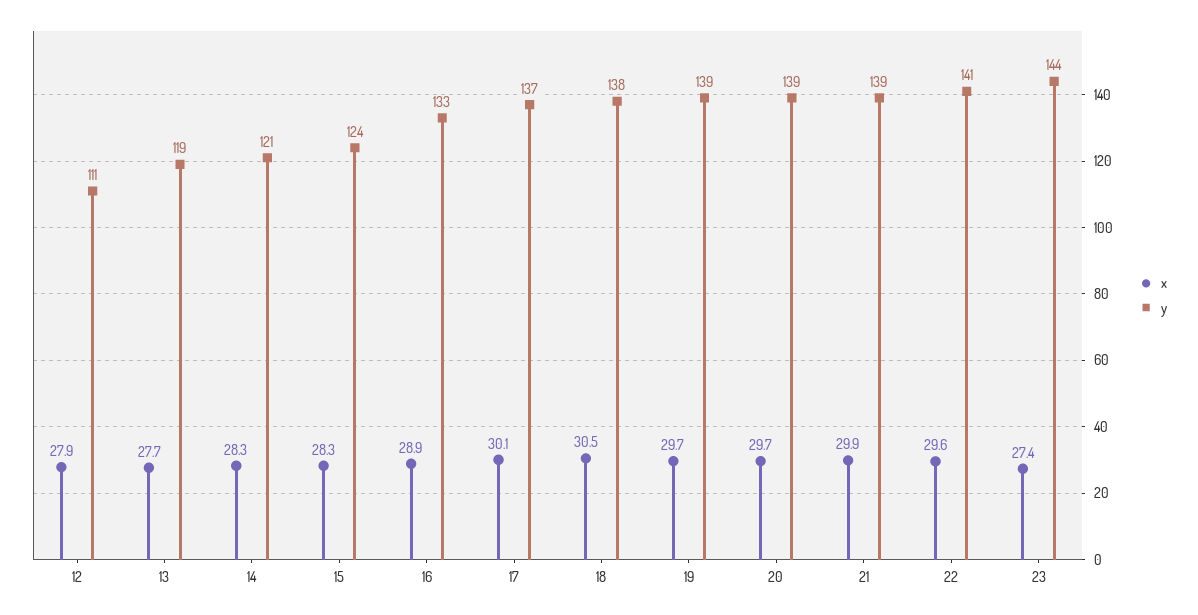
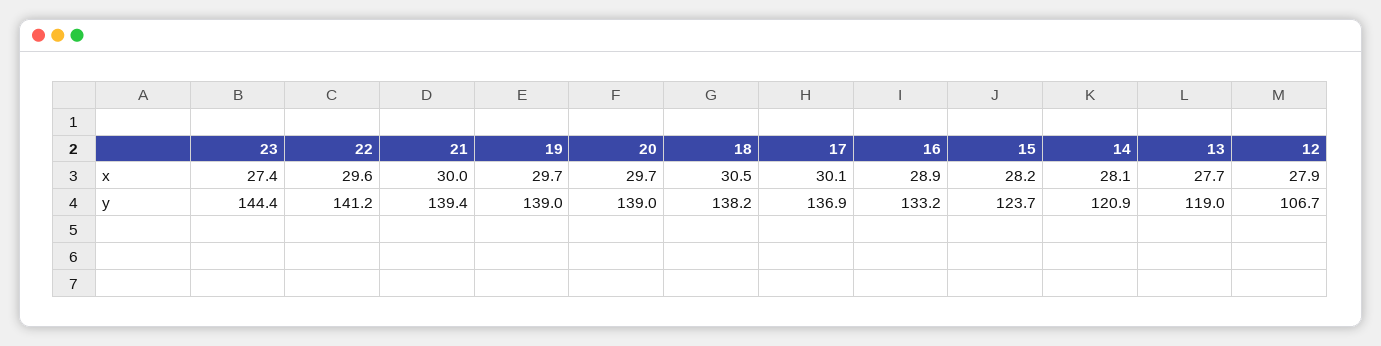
  {
    "x": {
      "12": 27.9,
      "13": 27.7,
-     "14": 28.3,
+     "14": 28.1,
-     "15": 28.3,
+     "15": 28.2,
      "16": 28.9,
      "17": 30.1,
      "18": 30.5,
      "19": 29.7,
      "20": 29.7,
-     "21": 29.9,
+     "21": 30,
      "22": 29.6,
      "23": 27.4
    },
    "y": {
-     "12": 111,
+     "12": 106.7,
      "13": 119,
      "14": 120.9,
      "15": 123.7,
      "16": 133.2,
      "17": 136.9,
      "18": 138.2,
      "19": 139,
      "20": 139,
      "21": 139.4,
      "22": 141.2,
      "23": 144.4
    }
  }

